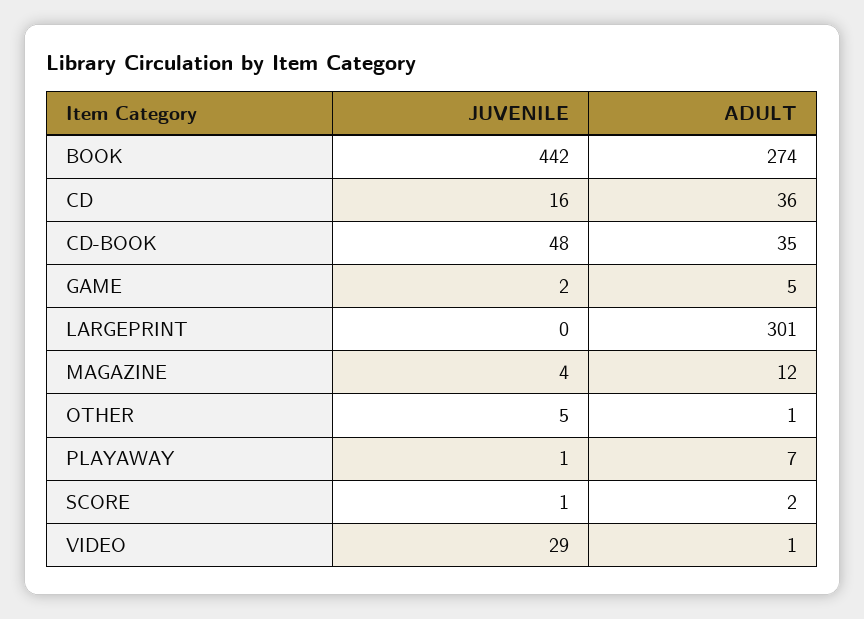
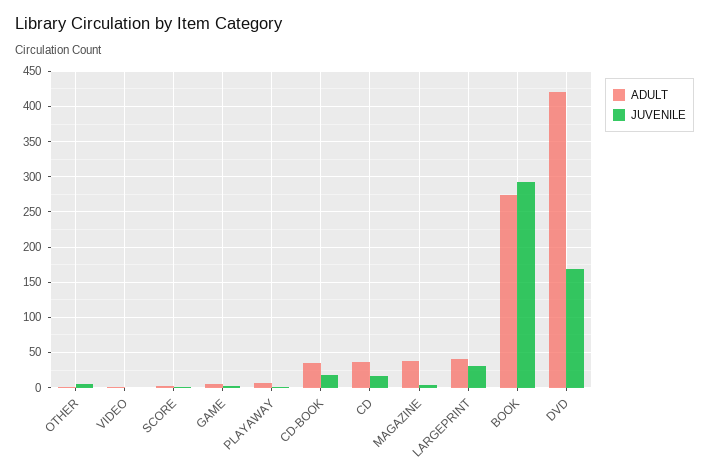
  {
    "JUVENILE": {
-     "BOOK": 442,
+     "BOOK": 290,
      "CD": 16,
-     "CD-BOOK": 48,
+     "CD-BOOK": 20,
      "GAME": 2,
-     "LARGEPRINT": 0,
+     "LARGEPRINT": 30,
      "MAGAZINE": 4,
      "OTHER": 5,
      "PLAYAWAY": 1,
      "SCORE": 1,
-     "VIDEO": 29
+     "VIDEO": 0,
+     "DVD": 170
    },
    "ADULT": {
      "BOOK": 274,
      "CD": 36,
      "CD-BOOK": 35,
      "GAME": 5,
-     "LARGEPRINT": 301,
+     "LARGEPRINT": 40,
-     "MAGAZINE": 12,
+     "MAGAZINE": 40,
      "OTHER": 1,
      "PLAYAWAY": 7,
      "SCORE": 2,
-     "VIDEO": 1
+     "VIDEO": 1,
+     "DVD": 420
    }
  }

